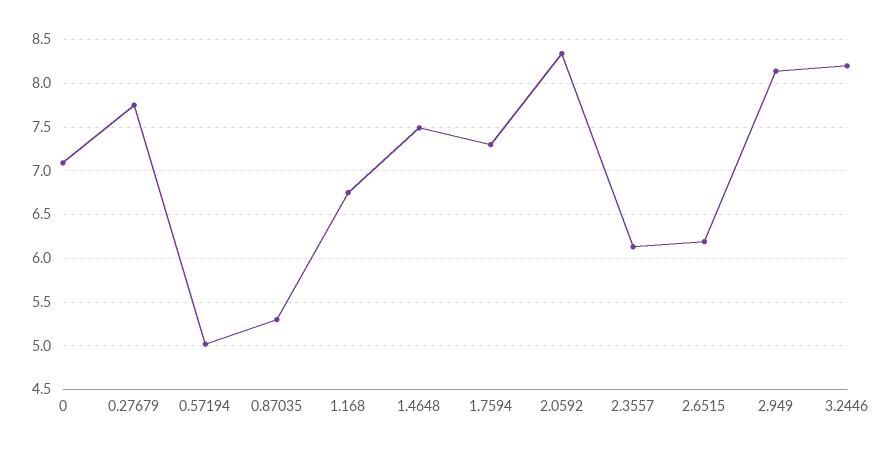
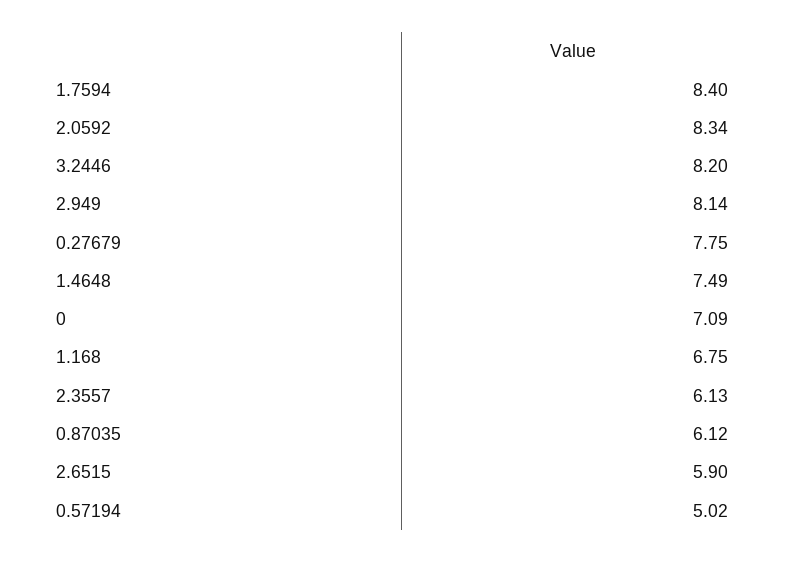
  {
    "0": 7.09,
    "0.27679": 7.75,
    "0.57194": 5.02,
-   "0.87035": 5.3,
+   "0.87035": 6.12,
    "1.168": 6.75,
    "1.4648": 7.49,
-   "1.7594": 7.3,
+   "1.7594": 8.4,
    "2.0592": 8.34,
    "2.3557": 6.13,
-   "2.6515": 6.2,
+   "2.6515": 5.9,
    "2.949": 8.14,
    "3.2446": 8.2
  }

